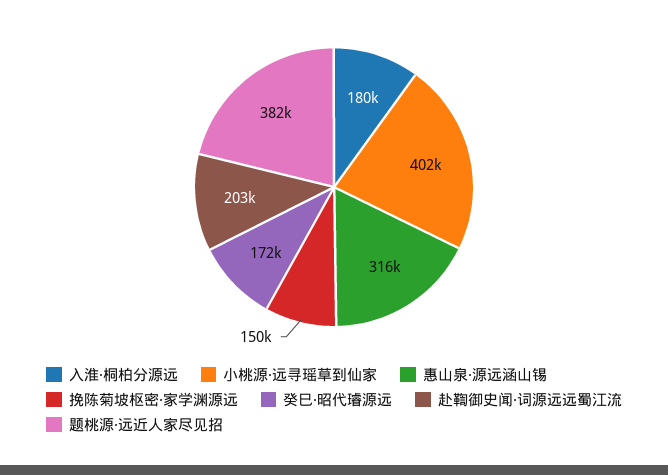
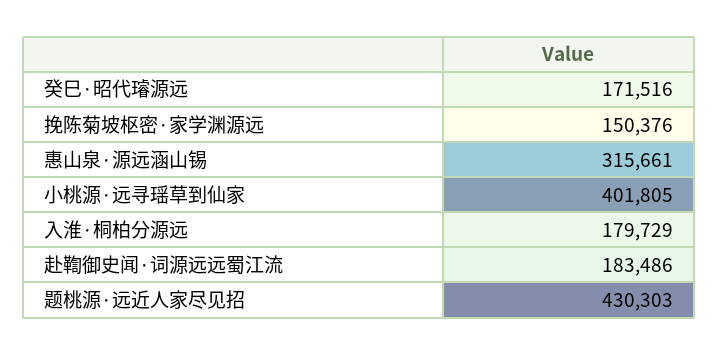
  {
    "入淮·桐柏分源远": 179729,
    "小桃源·远寻瑶草到仙家": 401805,
    "惠山泉·源远涵山锡": 315661,
    "挽陈菊坡枢密·家学渊源远": 150376,
    "癸巳·昭代璿源远": 171516,
-   "赴鞫御史闻·词源远远蜀江流": 203000,
+   "赴鞫御史闻·词源远远蜀江流": 183486,
-   "题桃源·远近人家尽见招": 382000
+   "题桃源·远近人家尽见招": 430303
  }

